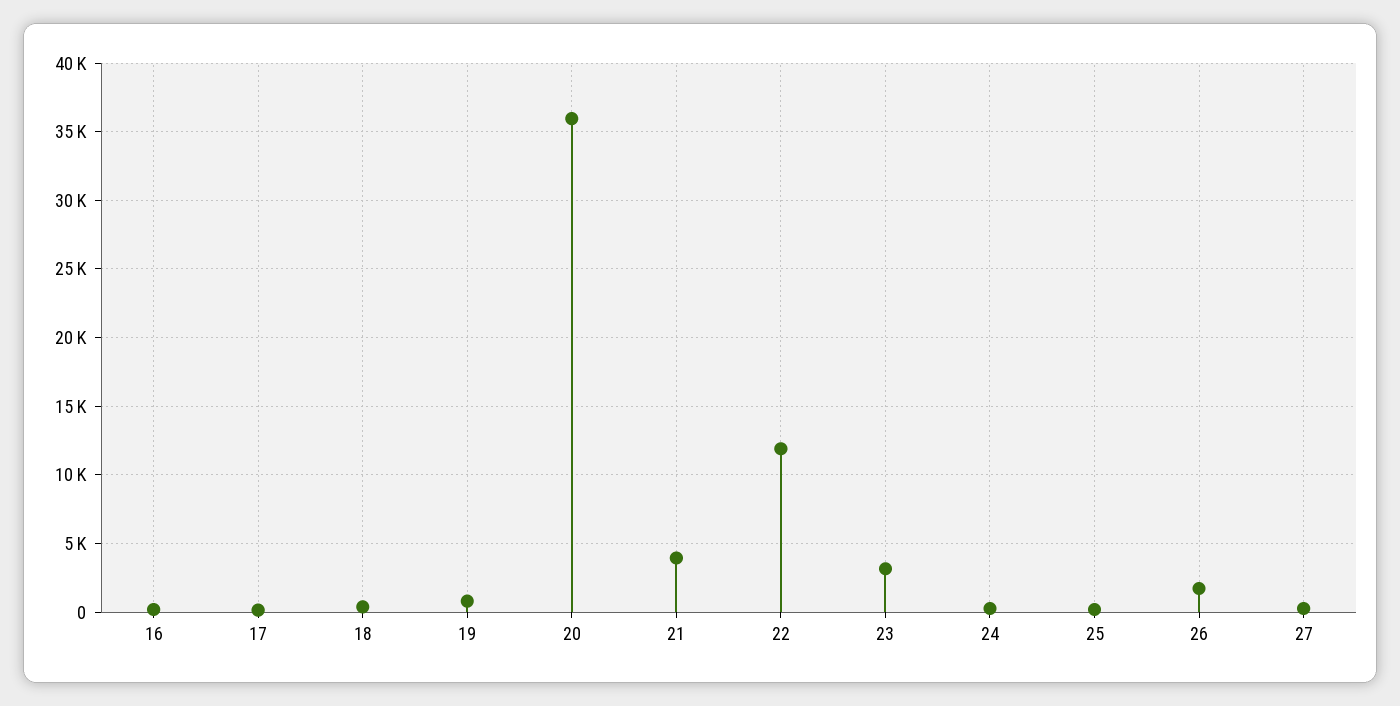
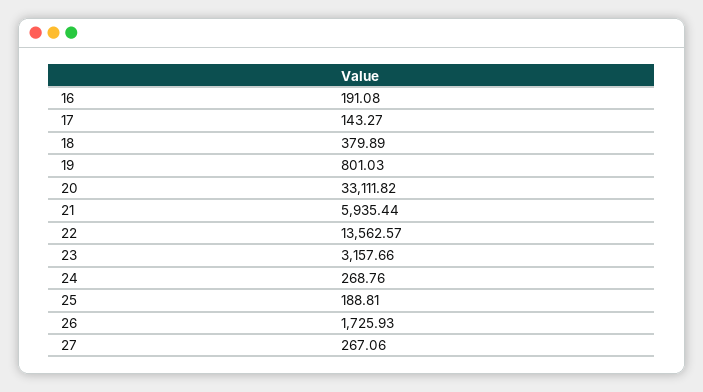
  {
    "16": 191.08,
    "17": 143.27,
    "18": 379.89,
    "19": 801.03,
-   "20": 36000,
+   "20": 33111.82,
-   "21": 4000,
+   "21": 5935.44,
-   "22": 12000,
+   "22": 13562.57,
    "23": 3157.66,
    "24": 268.76,
    "25": 188.81,
    "26": 1725.93,
    "27": 267.06
  }

